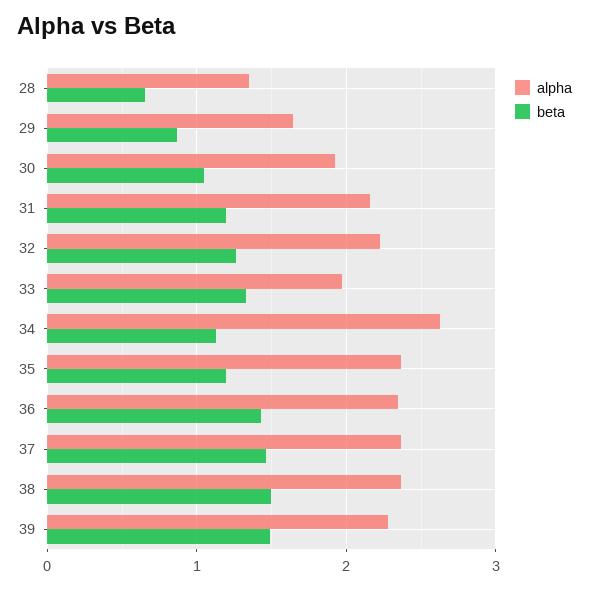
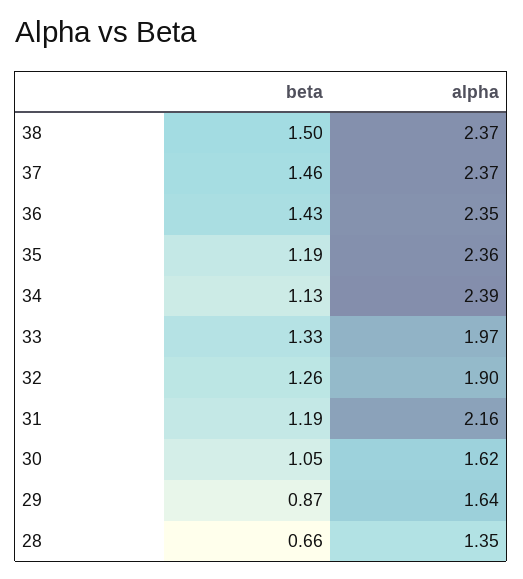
  {
    "alpha": {
      "28": 1.35,
      "29": 1.64,
-     "30": 1.9,
+     "30": 1.62,
      "31": 2.16,
-     "32": 2.2,
+     "32": 1.9,
      "33": 1.97,
-     "34": 2.6,
+     "34": 2.39,
      "35": 2.36,
      "36": 2.35,
      "37": 2.37,
-     "38": 2.37,
+     "38": 2.37
-     "39": 2.3
    },
    "beta": {
      "28": 0.66,
      "29": 0.87,
      "30": 1.05,
      "31": 1.19,
      "32": 1.26,
      "33": 1.33,
      "34": 1.13,
      "35": 1.19,
      "36": 1.43,
      "37": 1.46,
-     "38": 1.5,
+     "38": 1.5
-     "39": 1.5
    }
  }

